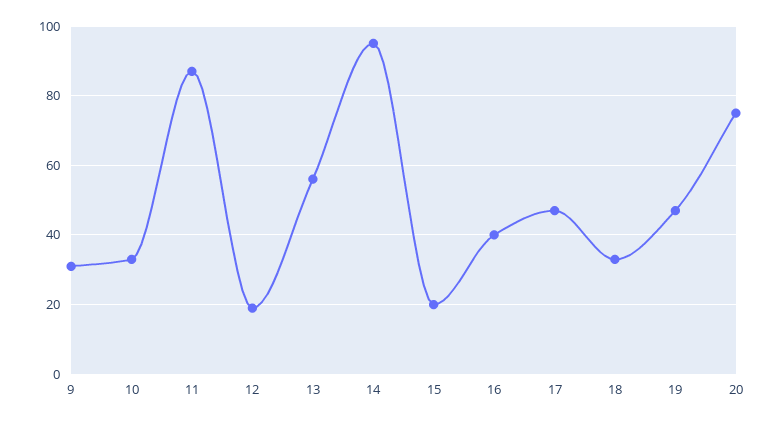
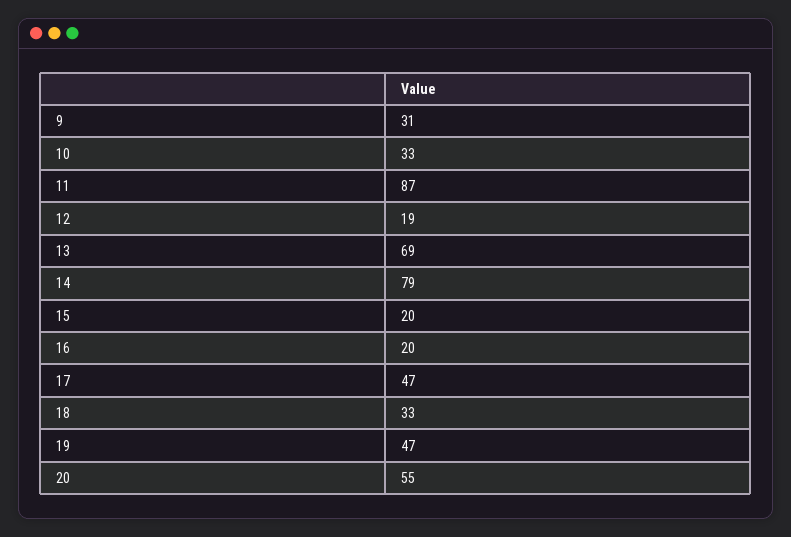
  {
    "9": 31,
    "10": 33,
    "11": 87,
    "12": 19,
-   "13": 55,
+   "13": 69,
-   "14": 95,
+   "14": 79,
    "15": 20,
-   "16": 40,
+   "16": 20,
    "17": 47,
    "18": 33,
    "19": 47,
-   "20": 75
+   "20": 55
  }

